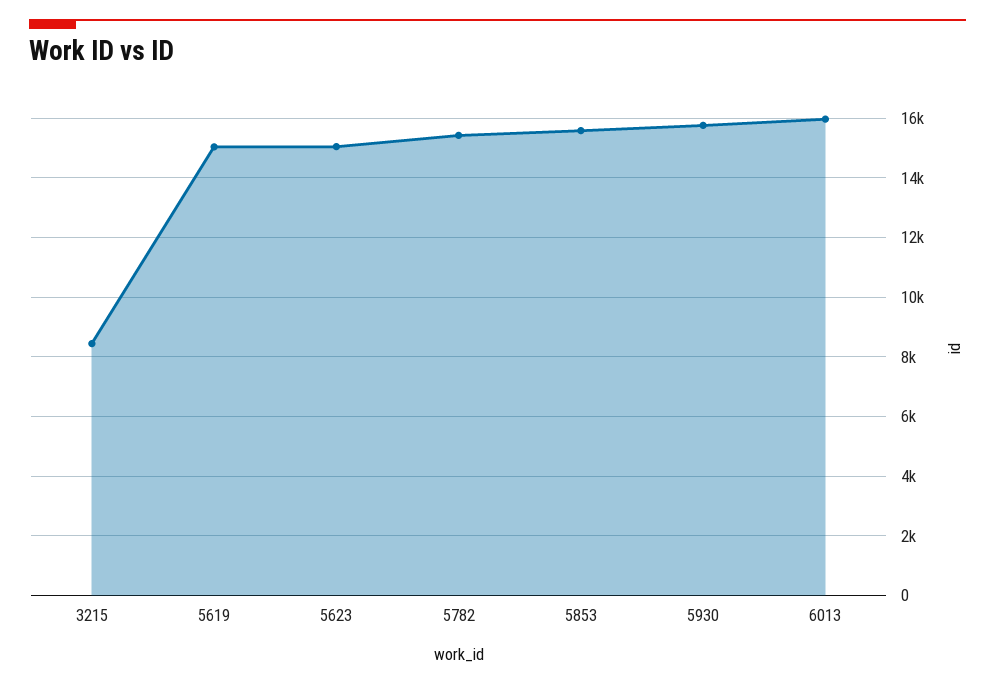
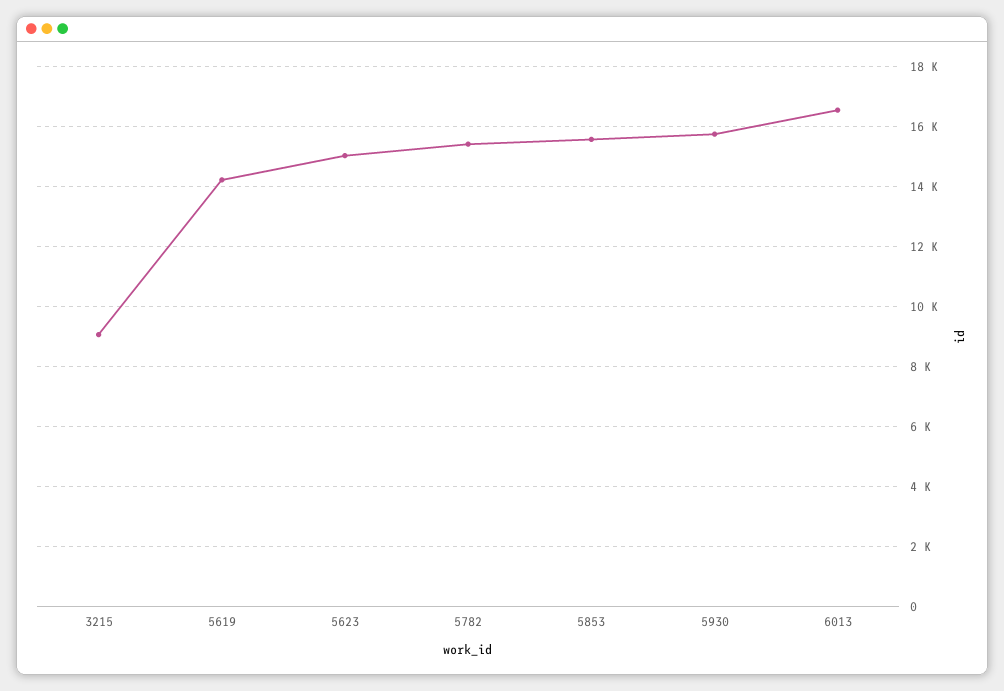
  {
-   "3215": 8500,
+   "3215": 9000,
-   "5619": 15000,
+   "5619": 14250,
    "5623": 15000,
    "5782": 15500,
    "5853": 15500,
    "5930": 15750,
-   "6013": 16000
+   "6013": 16500
  }

